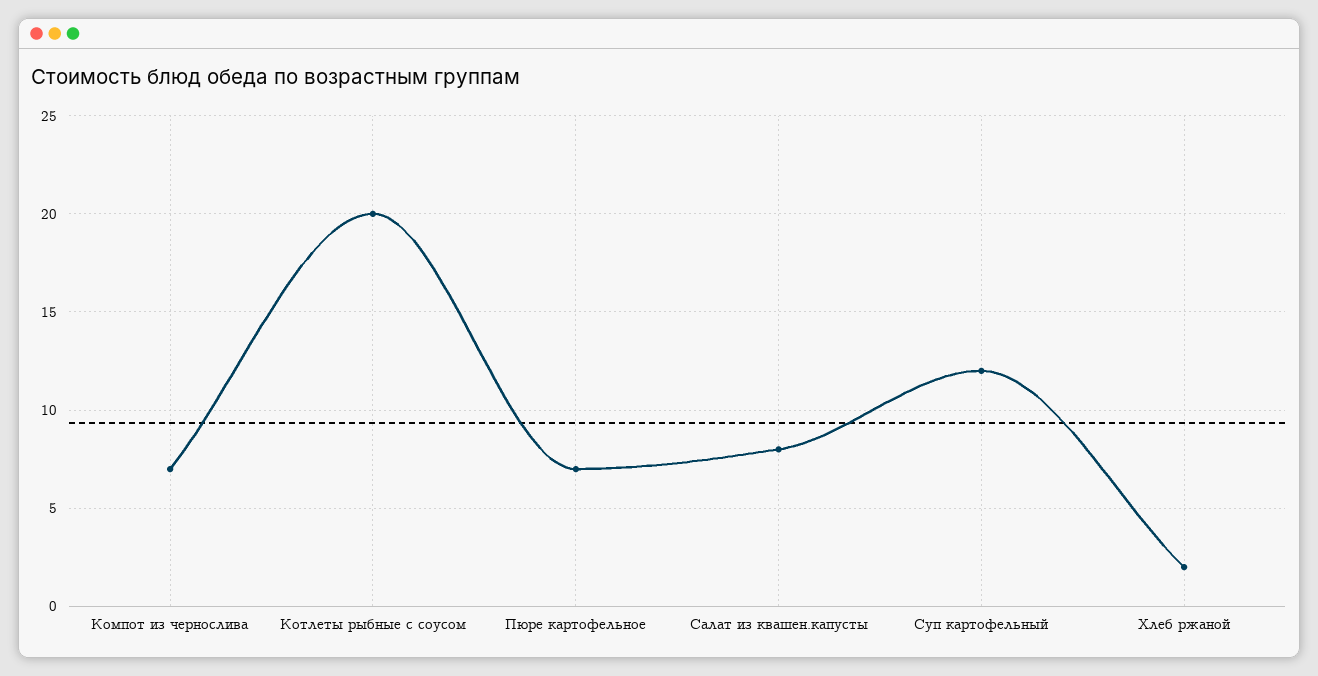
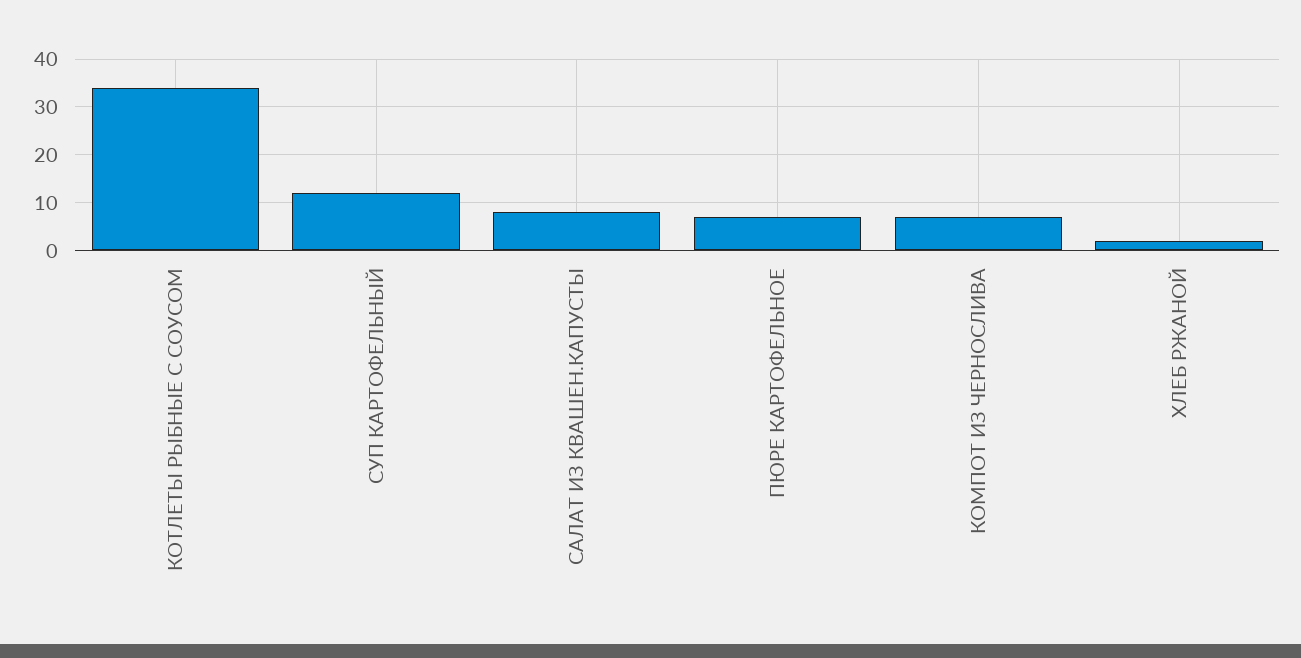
  {
    "Компот из чернослива": 7,
-   "Котлеты рыбные с соусом": 20,
+   "Котлеты рыбные с соусом": 35,
    "Пюре картофельное": 7,
    "Салат из квашен.капусты": 8,
    "Суп картофельный": 12,
    "Хлеб ржаной": 2
  }

